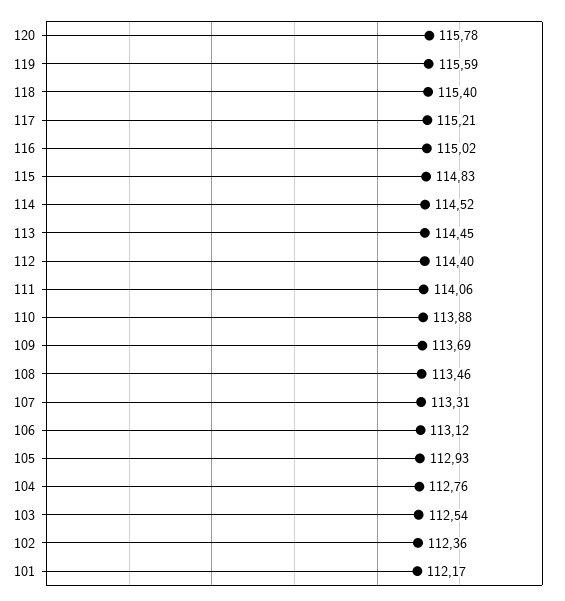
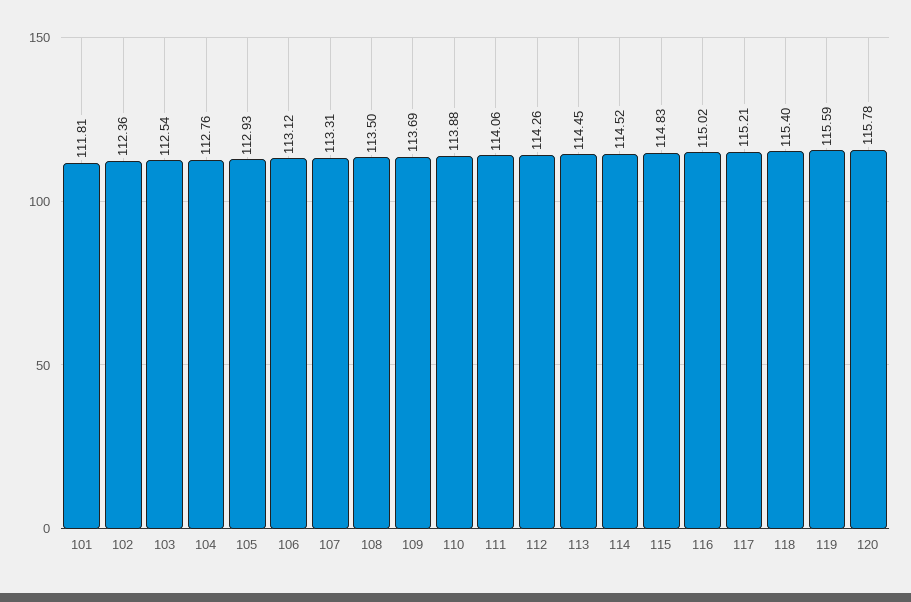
  {
    "120": 115.78,
    "119": 115.59,
    "118": 115.4,
    "117": 115.21,
    "116": 115.02,
    "115": 114.83,
    "114": 114.52,
    "113": 114.45,
-   "112": 114.4,
+   "112": 114.26,
    "111": 114.06,
    "110": 113.88,
    "109": 113.69,
-   "108": 113.46,
+   "108": 113.5,
    "107": 113.31,
    "106": 113.12,
    "105": 112.93,
    "104": 112.76,
    "103": 112.54,
    "102": 112.36,
-   "101": 112.17
+   "101": 111.81
  }

